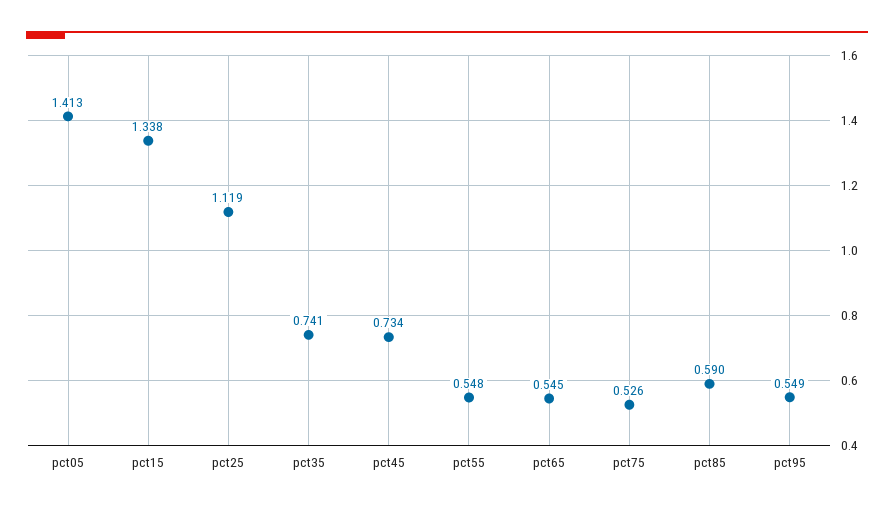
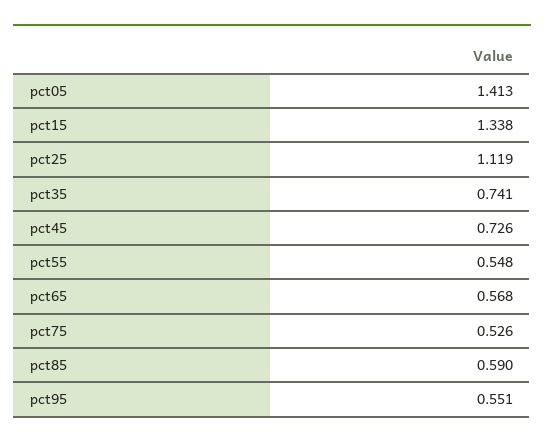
  {
    "pct05": 1.413,
    "pct15": 1.338,
    "pct25": 1.119,
    "pct35": 0.741,
-   "pct45": 0.734,
+   "pct45": 0.726,
    "pct55": 0.548,
-   "pct65": 0.545,
+   "pct65": 0.568,
    "pct75": 0.526,
    "pct85": 0.59,
-   "pct95": 0.549
+   "pct95": 0.551
  }

